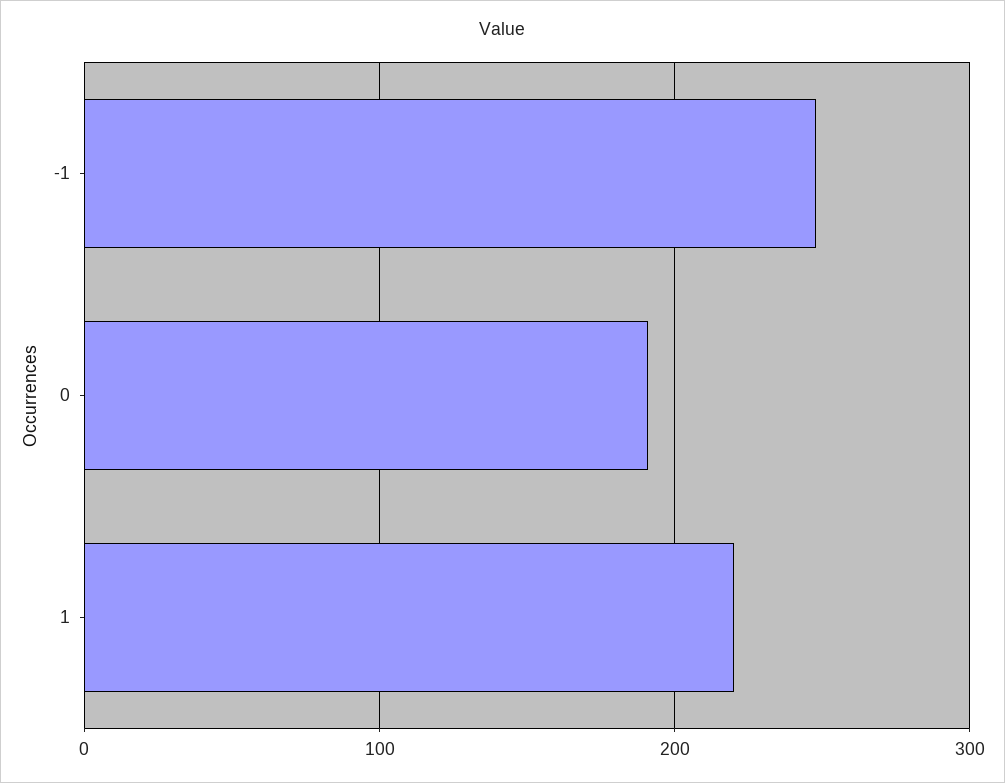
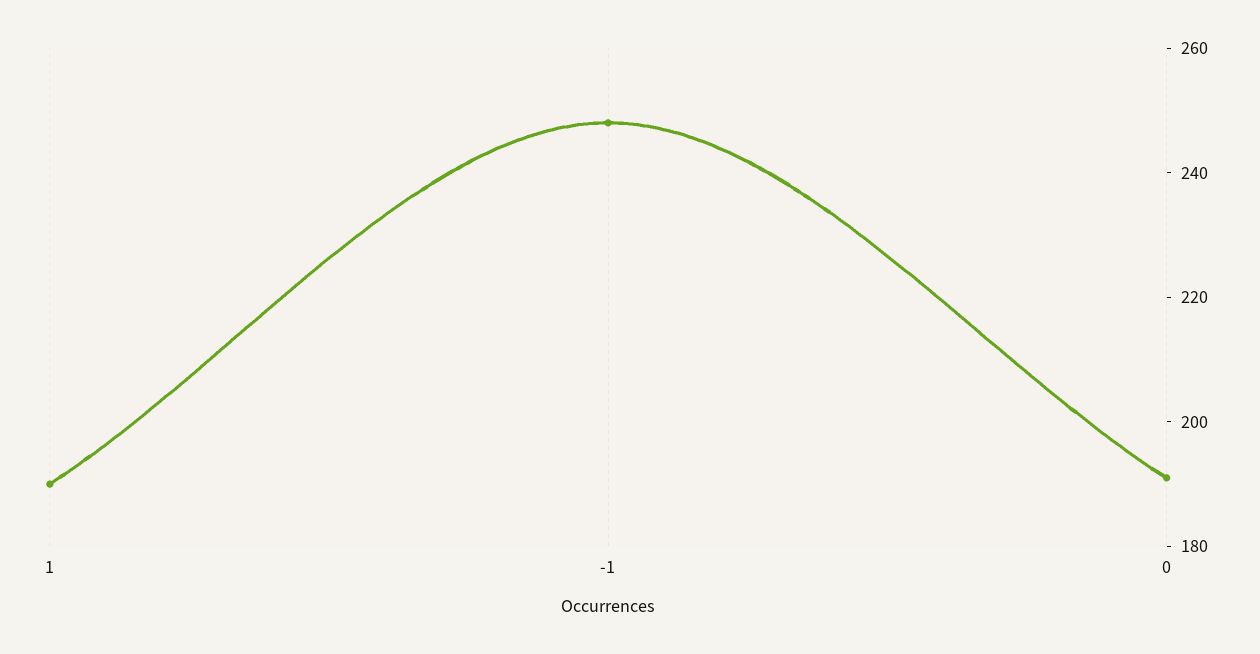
  {
    "-1": 250,
    "0": 190,
-   "1": 220
+   "1": 190
  }

